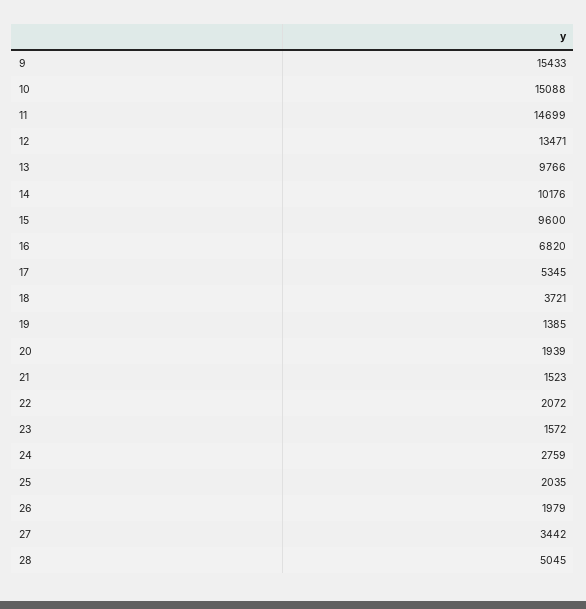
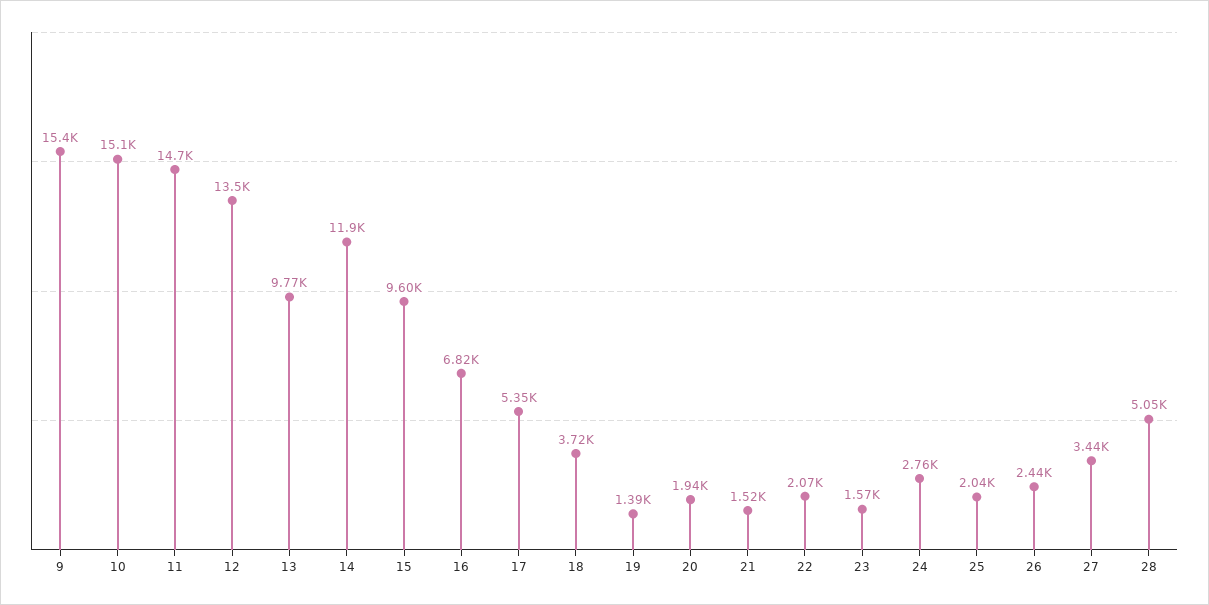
  {
    "9": 15433,
    "10": 15088,
    "11": 14699,
    "12": 13471,
    "13": 9766,
-   "14": 10176,
+   "14": 11900,
    "15": 9600,
    "16": 6820,
    "17": 5345,
    "18": 3721,
    "19": 1385,
    "20": 1939,
    "21": 1523,
    "22": 2072,
    "23": 1572,
    "24": 2759,
    "25": 2035,
-   "26": 1979,
+   "26": 2440,
    "27": 3442,
    "28": 5045
  }

